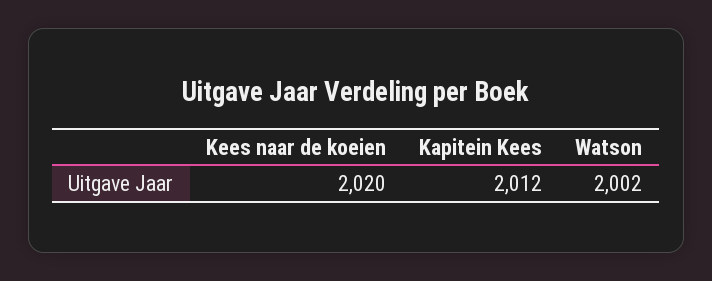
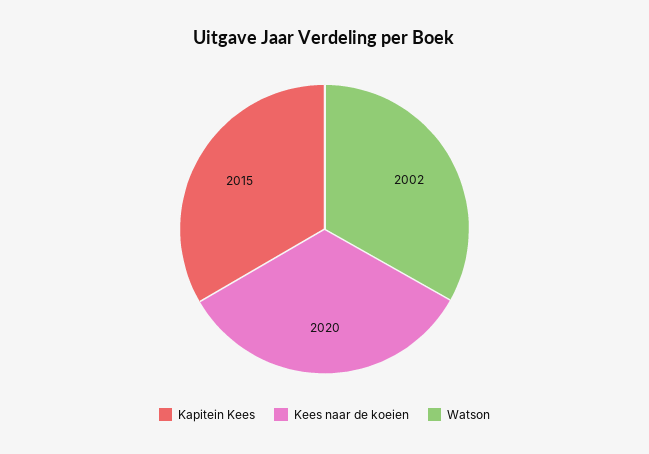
  {
    "Kees naar de koeien": 2020,
-   "Kapitein Kees": 2012,
+   "Kapitein Kees": 2015,
    "Watson": 2002
  }

